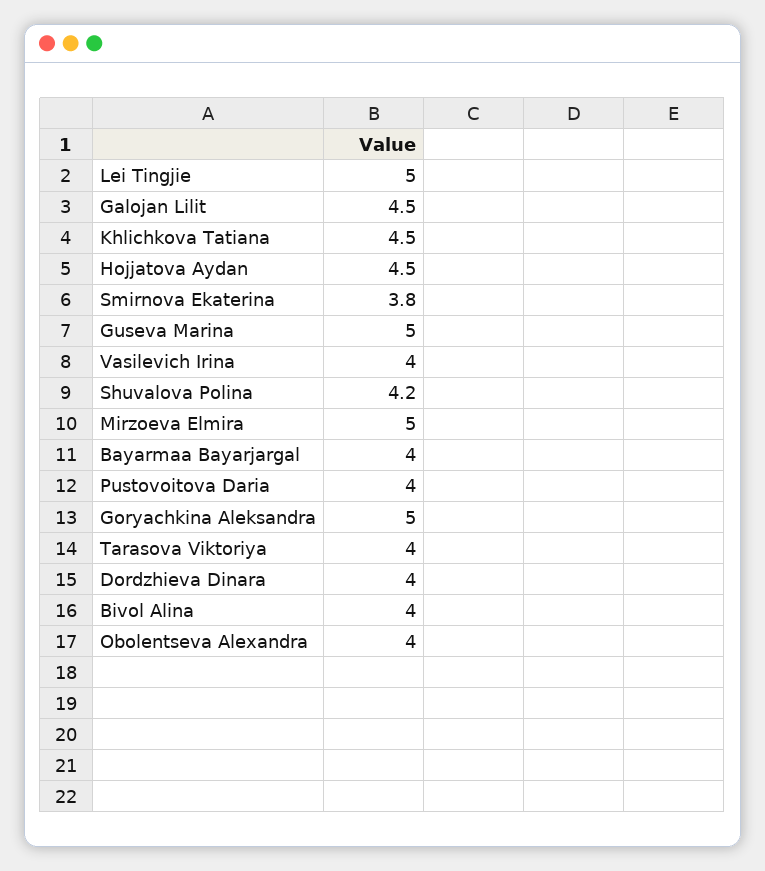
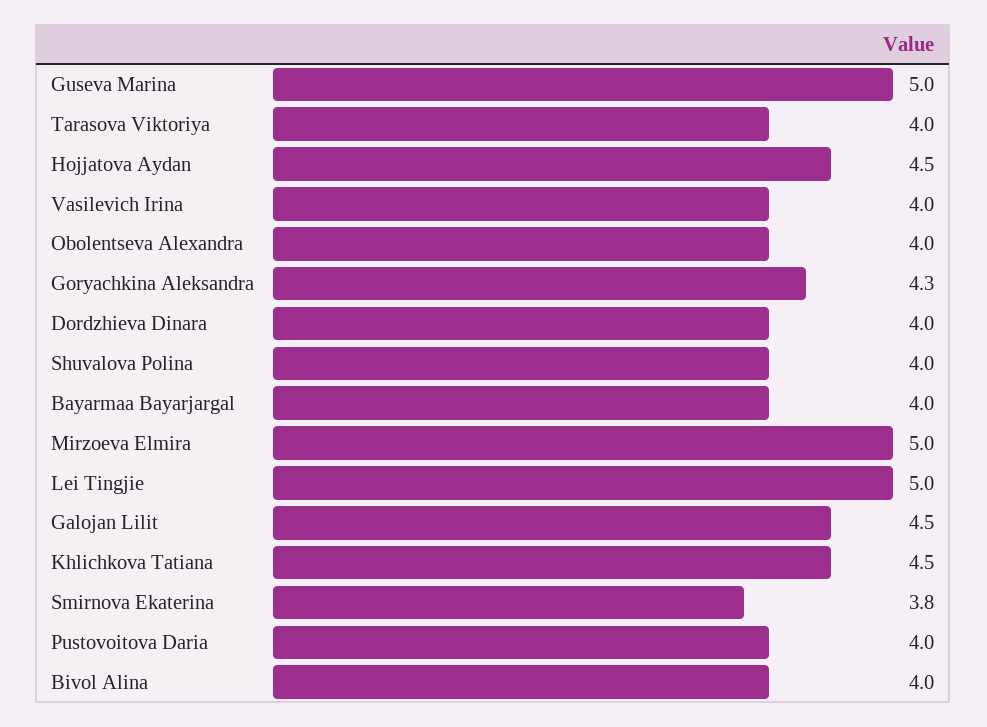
  {
    "Lei Tingjie": 5,
    "Galojan Lilit": 4.5,
    "Khlichkova Tatiana": 4.5,
    "Hojjatova Aydan": 4.5,
    "Smirnova Ekaterina": 3.8,
    "Guseva Marina": 5,
    "Vasilevich Irina": 4,
-   "Shuvalova Polina": 4.2,
+   "Shuvalova Polina": 4,
    "Mirzoeva Elmira": 5,
    "Bayarmaa Bayarjargal": 4,
    "Pustovoitova Daria": 4,
-   "Goryachkina Aleksandra": 5,
+   "Goryachkina Aleksandra": 4.3,
    "Tarasova Viktoriya": 4,
    "Dordzhieva Dinara": 4,
    "Bivol Alina": 4,
    "Obolentseva Alexandra": 4
  }

